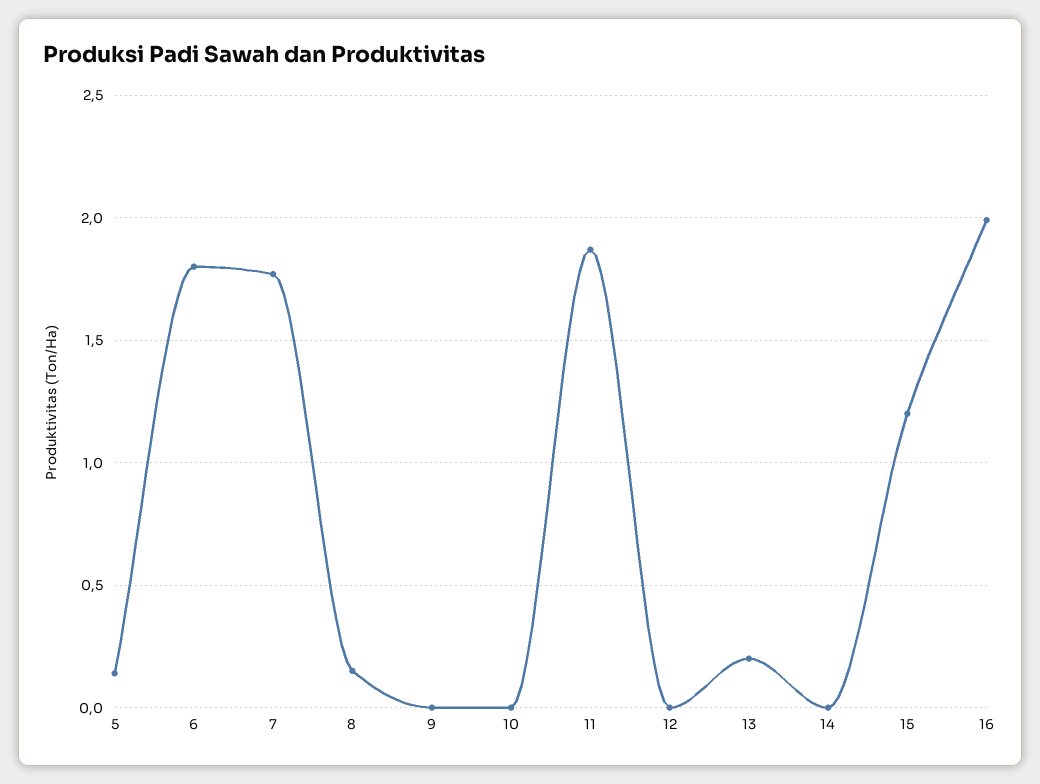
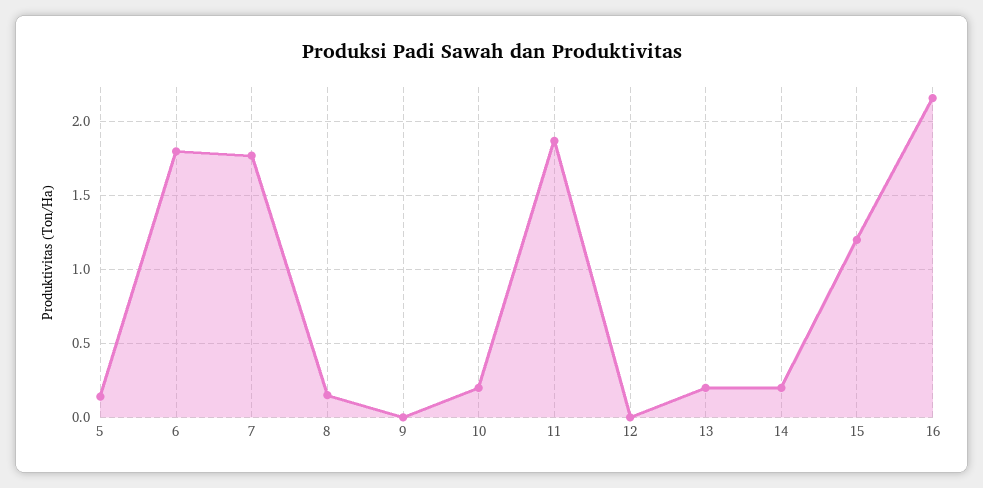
  {
    "5": 0.15,
    "6": 1.8,
    "7": 1.75,
    "8": 0.15,
    "9": 0,
-   "10": 0,
+   "10": 0.2,
    "11": 1.85,
    "12": 0,
    "13": 0.2,
-   "14": 0,
+   "14": 0.2,
    "15": 1.2,
-   "16": 2
+   "16": 2.15
  }

